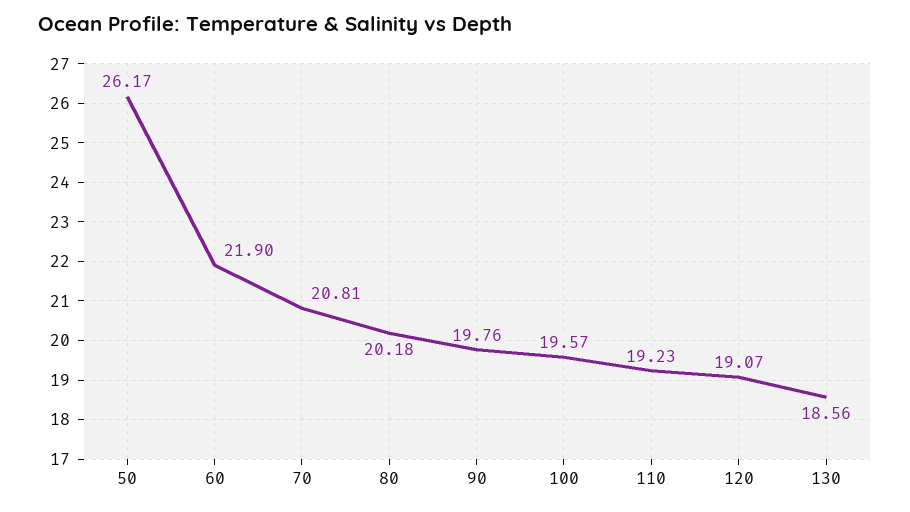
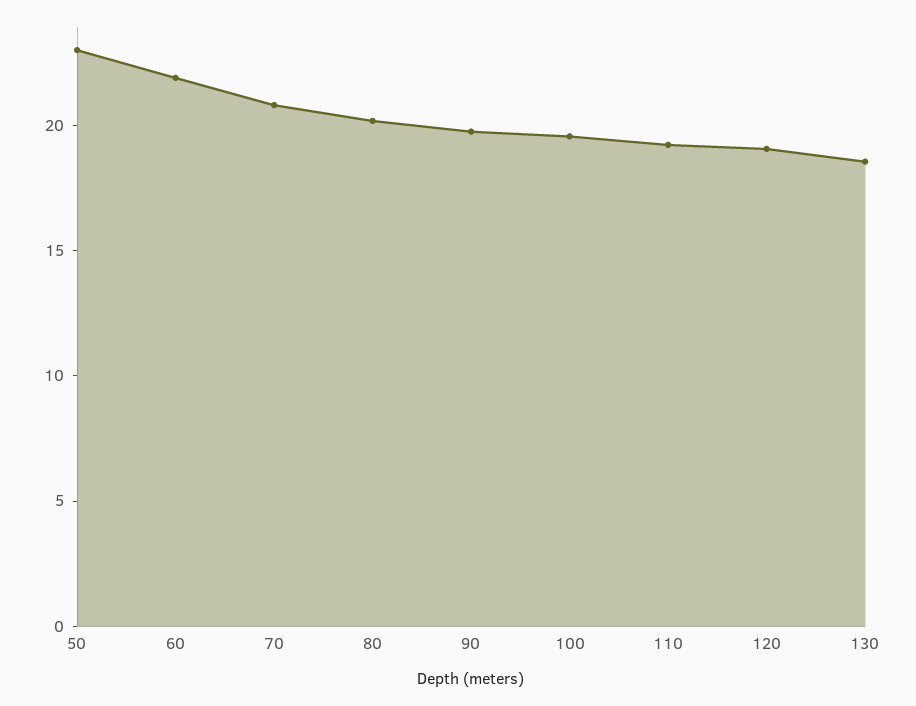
  {
-   "50": 26.17,
+   "50": 23,
    "60": 21.9,
    "70": 20.81,
    "80": 20.18,
    "90": 19.76,
    "100": 19.57,
    "110": 19.23,
    "120": 19.07,
    "130": 18.56
  }

